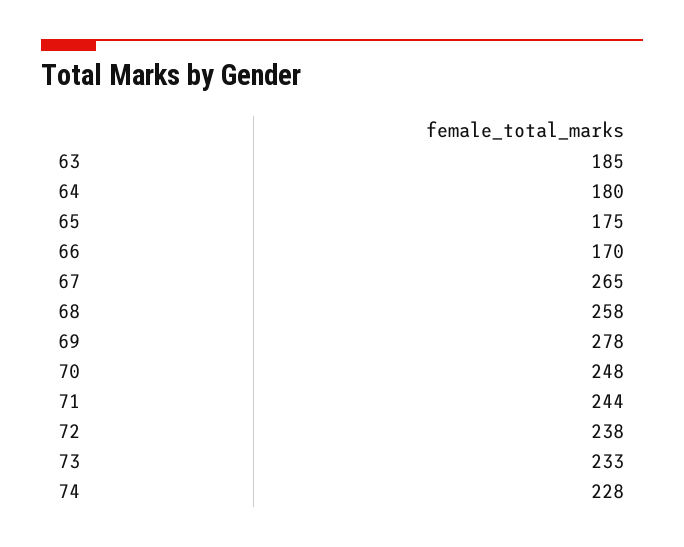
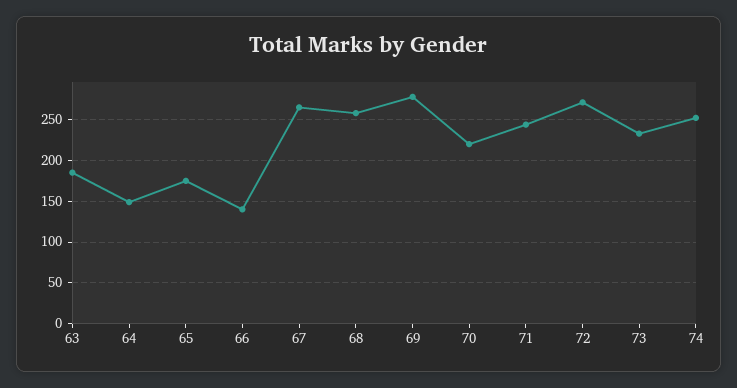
  {
    "63": 185,
-   "64": 180,
+   "64": 150,
    "65": 175,
-   "66": 170,
+   "66": 140,
    "67": 265,
    "68": 258,
    "69": 278,
-   "70": 248,
+   "70": 220,
    "71": 244,
-   "72": 238,
+   "72": 270,
    "73": 233,
-   "74": 228
+   "74": 250
  }

